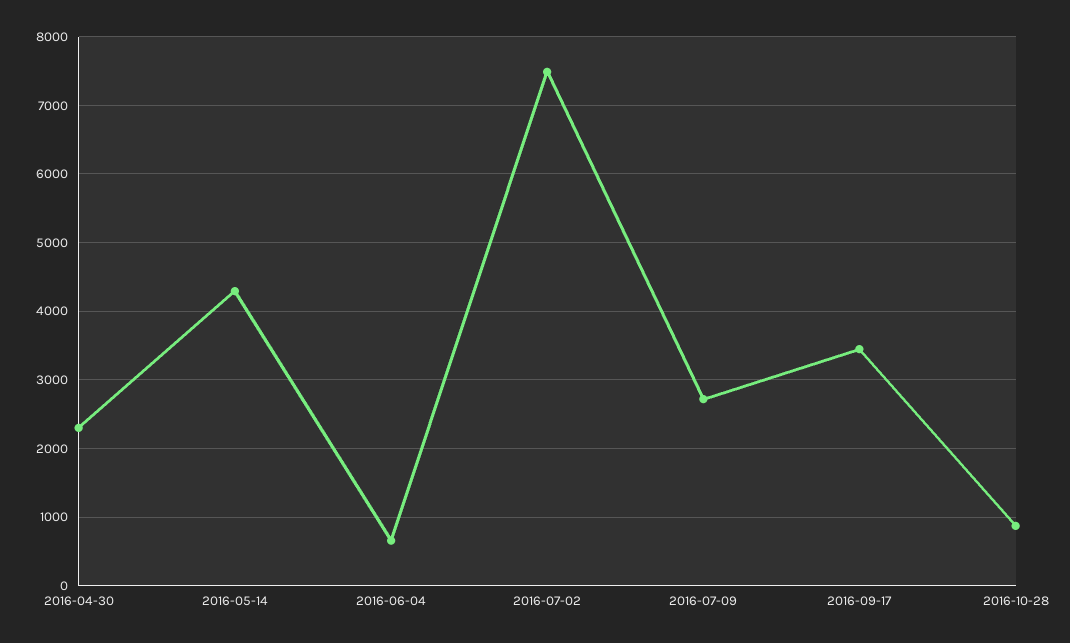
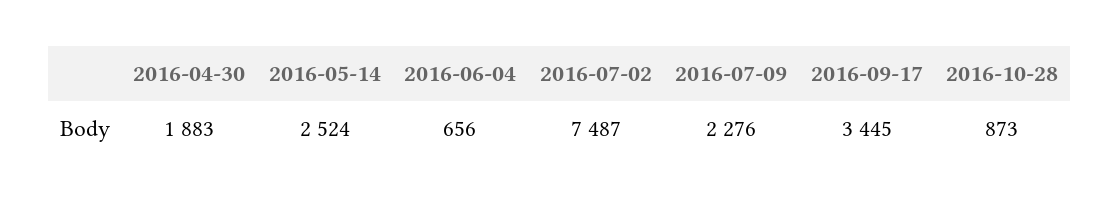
  {
-   "2016-04-30": 2300,
+   "2016-04-30": 1883,
-   "2016-05-14": 4300,
+   "2016-05-14": 2524,
    "2016-06-04": 656,
    "2016-07-02": 7487,
-   "2016-07-09": 2700,
+   "2016-07-09": 2276,
    "2016-09-17": 3445,
    "2016-10-28": 873
  }

